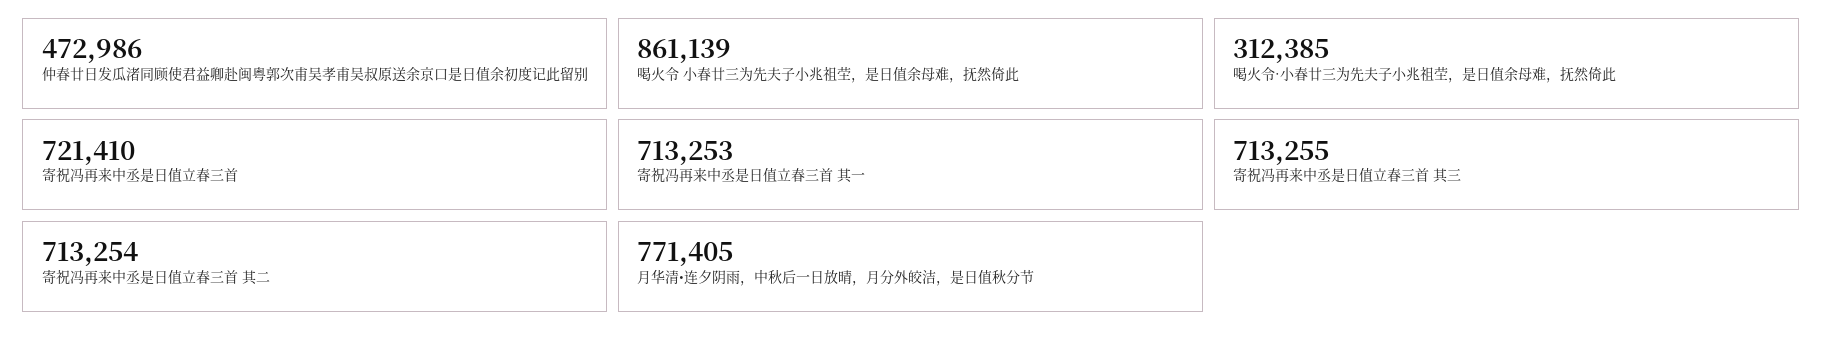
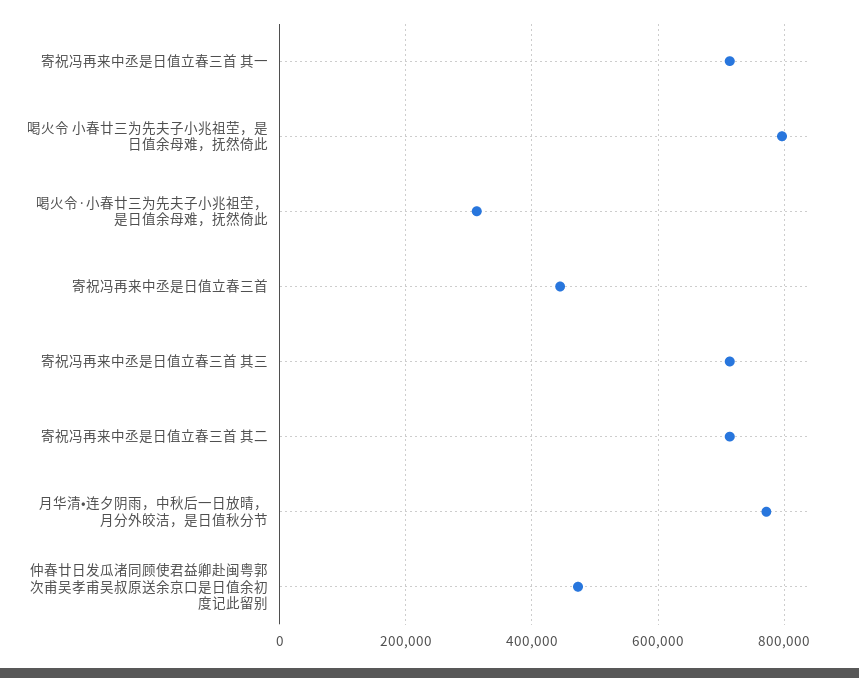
  {
    "仲春廿日发瓜渚同顾使君益卿赴闽粤郭次甫吴孝甫吴叔原送余京口是日值余初度记此留别": 472986,
-   "喝火令 小春廿三为先夫子小兆祖茔，是日值余母难，抚然倚此": 861139,
+   "喝火令 小春廿三为先夫子小兆祖茔，是日值余母难，抚然倚此": 800000,
    "喝火令·小春廿三为先夫子小兆祖茔，是日值余母难，抚然倚此": 312385,
-   "寄祝冯再来中丞是日值立春三首": 721410,
+   "寄祝冯再来中丞是日值立春三首": 440000,
    "寄祝冯再来中丞是日值立春三首 其一": 713253,
    "寄祝冯再来中丞是日值立春三首 其三": 713255,
    "寄祝冯再来中丞是日值立春三首 其二": 713254,
    "月华清•连夕阴雨，中秋后一日放晴，月分外皎洁，是日值秋分节": 771405
  }

